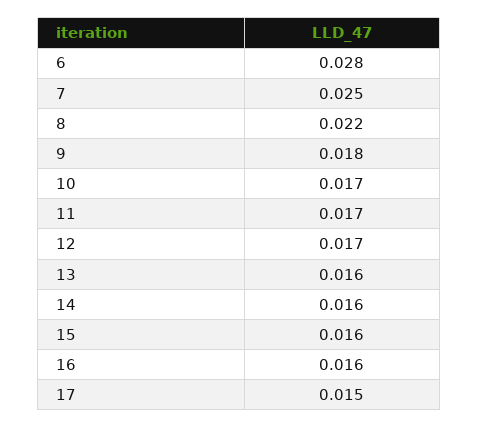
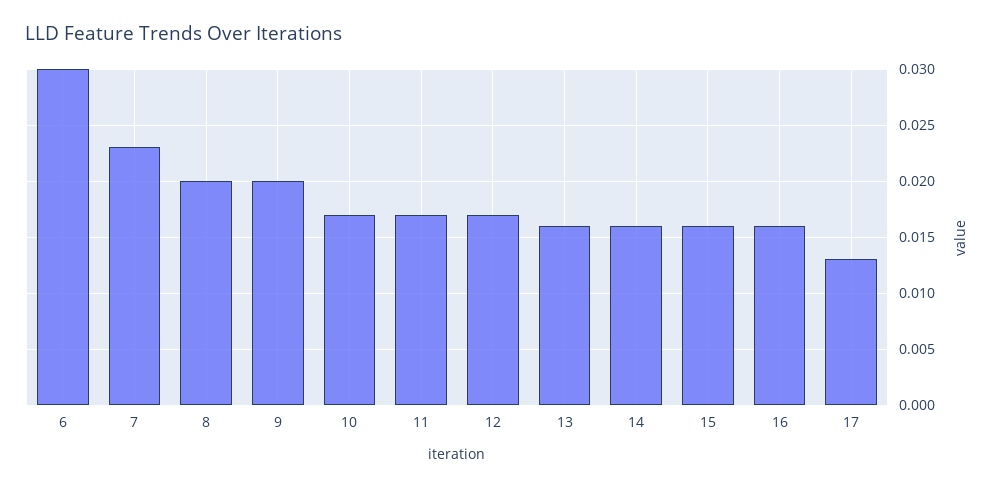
  {
-   "6": 0.028,
+   "6": 0.03,
-   "7": 0.025,
+   "7": 0.023,
-   "8": 0.022,
+   "8": 0.02,
-   "9": 0.018,
+   "9": 0.02,
    "10": 0.017,
    "11": 0.017,
    "12": 0.017,
    "13": 0.016,
    "14": 0.016,
    "15": 0.016,
    "16": 0.016,
-   "17": 0.015
+   "17": 0.013
  }

